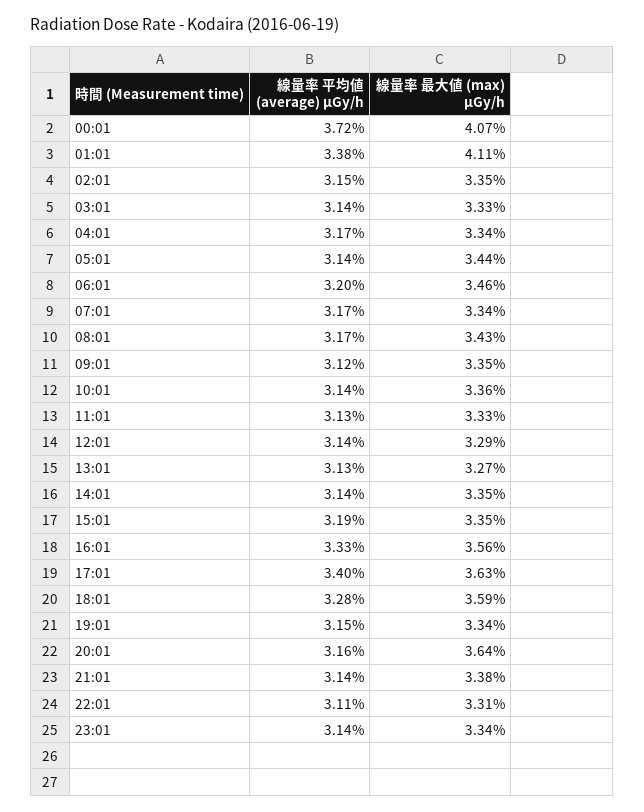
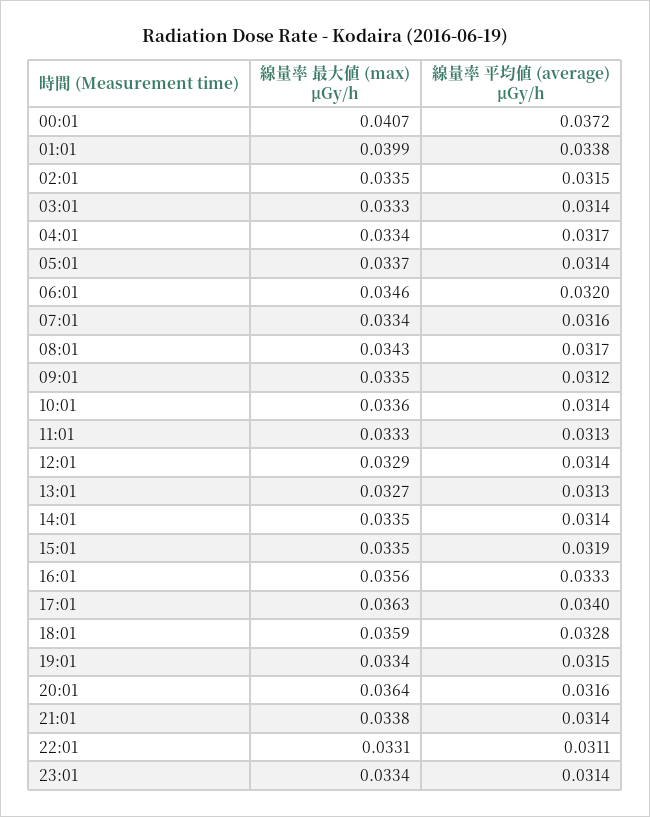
  {
    "線量率 平均値 (average) μGy/h": {
      "00:01": 0.0372,
      "01:01": 0.0338,
      "02:01": 0.0315,
      "03:01": 0.0314,
      "04:01": 0.0317,
      "05:01": 0.0314,
      "06:01": 0.032,
-     "07:01": 0.0317,
+     "07:01": 0.0316,
      "08:01": 0.0317,
      "09:01": 0.0312,
      "10:01": 0.0314,
      "11:01": 0.0313,
      "12:01": 0.0314,
      "13:01": 0.0313,
      "14:01": 0.0314,
      "15:01": 0.0319,
      "16:01": 0.0333,
      "17:01": 0.034,
      "18:01": 0.0328,
      "19:01": 0.0315,
      "20:01": 0.0316,
      "21:01": 0.0314,
      "22:01": 0.0311,
      "23:01": 0.0314
    },
    "線量率 最大値 (max) μGy/h": {
      "00:01": 0.0407,
-     "01:01": 0.0411,
+     "01:01": 0.0399,
      "02:01": 0.0335,
      "03:01": 0.0333,
      "04:01": 0.0334,
-     "05:01": 0.0344,
+     "05:01": 0.0337,
      "06:01": 0.0346,
      "07:01": 0.0334,
      "08:01": 0.0343,
      "09:01": 0.0335,
      "10:01": 0.0336,
      "11:01": 0.0333,
      "12:01": 0.0329,
      "13:01": 0.0327,
      "14:01": 0.0335,
      "15:01": 0.0335,
      "16:01": 0.0356,
      "17:01": 0.0363,
      "18:01": 0.0359,
      "19:01": 0.0334,
      "20:01": 0.0364,
      "21:01": 0.0338,
      "22:01": 0.0331,
      "23:01": 0.0334
    }
  }

